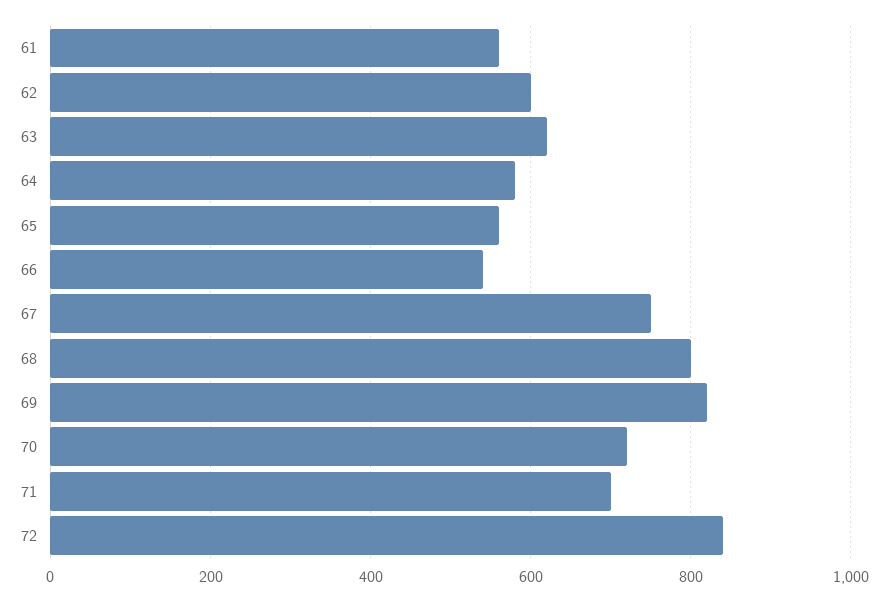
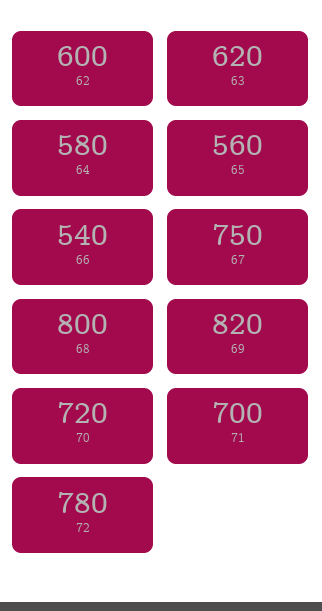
  {
-   "61": 560,
    "62": 600,
    "63": 620,
    "64": 580,
    "65": 560,
    "66": 540,
    "67": 750,
    "68": 800,
    "69": 820,
    "70": 720,
    "71": 700,
-   "72": 840
+   "72": 780
  }

